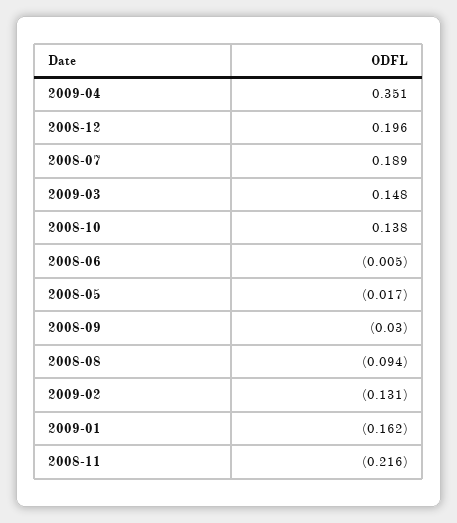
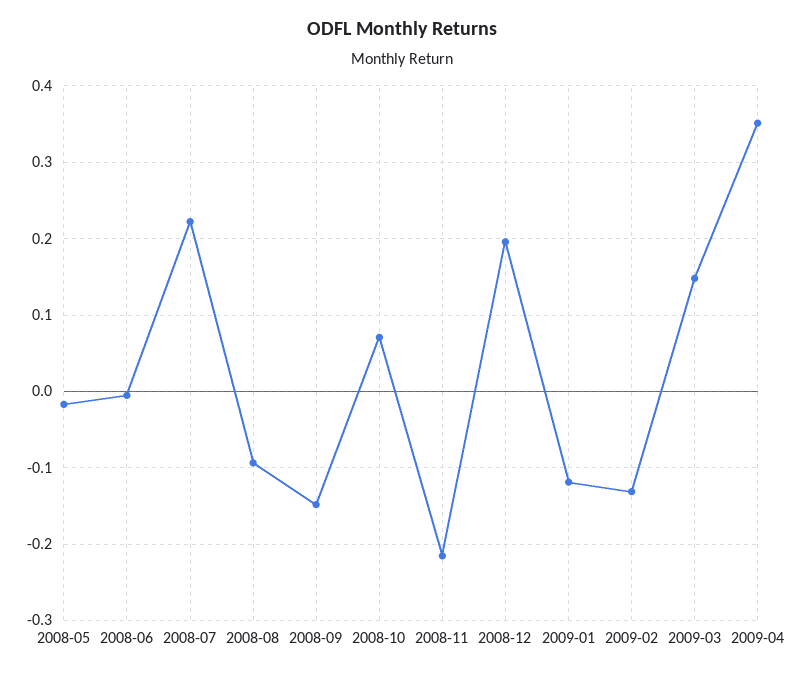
  {
    "2009-04": 0.351,
    "2008-12": 0.196,
-   "2008-07": 0.189,
+   "2008-07": 0.22,
    "2009-03": 0.148,
-   "2008-10": 0.138,
+   "2008-10": 0.07,
    "2008-06": -0.005,
    "2008-05": -0.017,
-   "2008-09": -0.03,
+   "2008-09": -0.15,
    "2008-08": -0.094,
    "2009-02": -0.131,
-   "2009-01": -0.162,
+   "2009-01": -0.12,
    "2008-11": -0.216
  }

